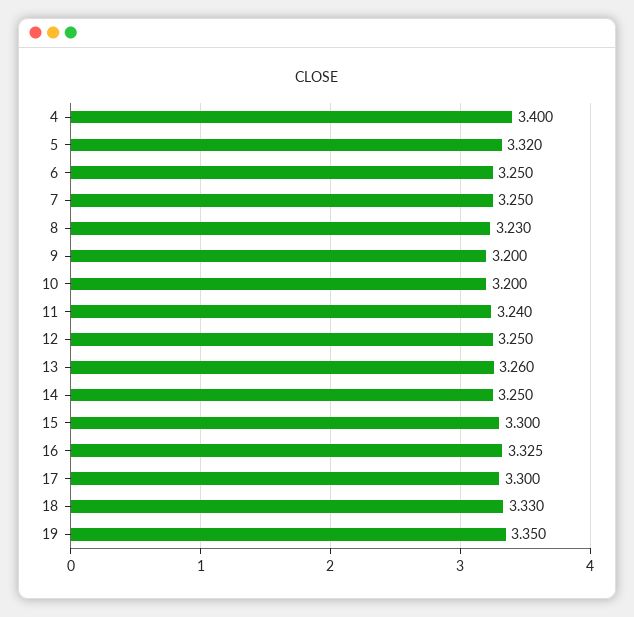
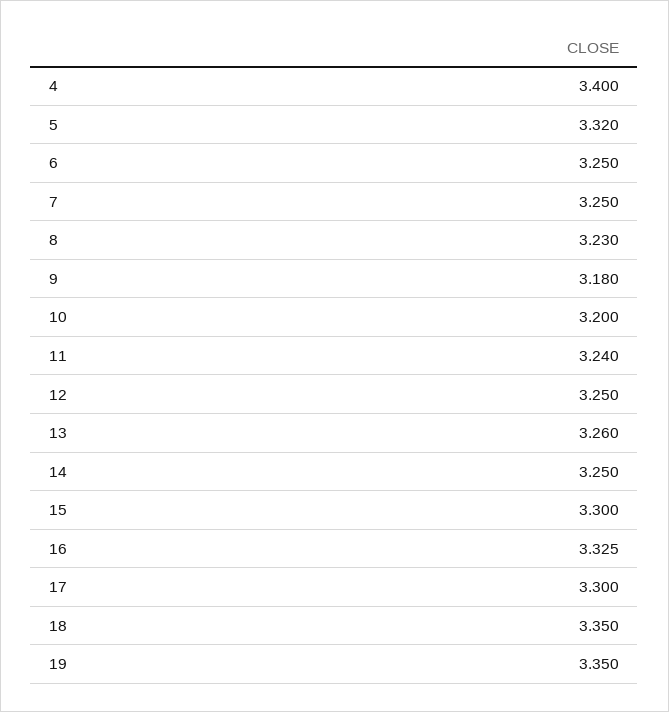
  {
    "4": 3.4,
    "5": 3.32,
    "6": 3.25,
    "7": 3.25,
    "8": 3.23,
-   "9": 3.2,
+   "9": 3.18,
    "10": 3.2,
    "11": 3.24,
    "12": 3.25,
    "13": 3.26,
    "14": 3.25,
    "15": 3.3,
    "16": 3.325,
    "17": 3.3,
-   "18": 3.33,
+   "18": 3.35,
    "19": 3.35
  }

